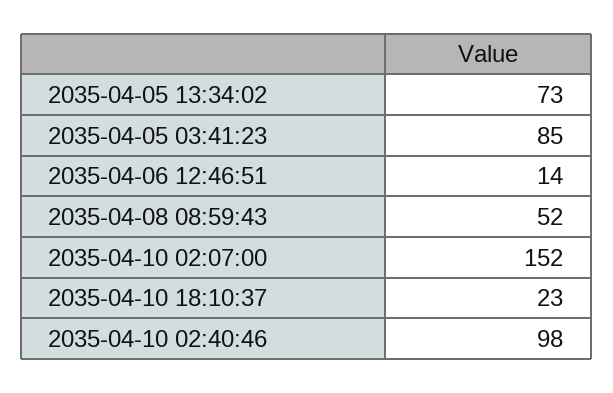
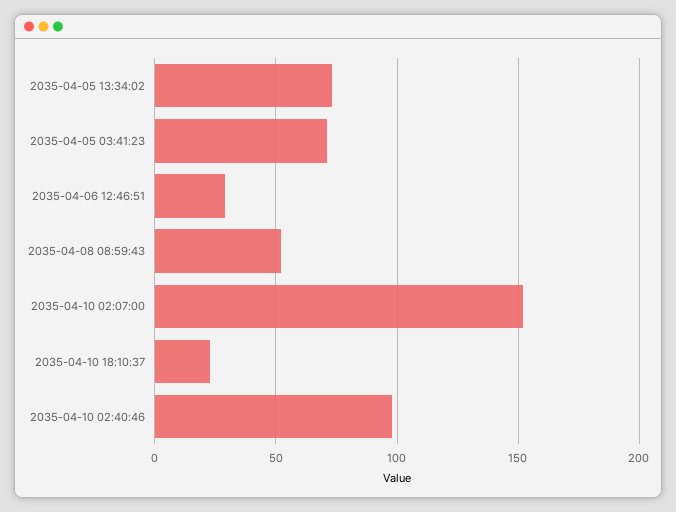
  {
    "2035-04-05 13:34:02": 73,
-   "2035-04-05 03:41:23": 85,
+   "2035-04-05 03:41:23": 70,
-   "2035-04-06 12:46:51": 14,
+   "2035-04-06 12:46:51": 30,
    "2035-04-08 08:59:43": 52,
    "2035-04-10 02:07:00": 152,
    "2035-04-10 18:10:37": 23,
    "2035-04-10 02:40:46": 98
  }

